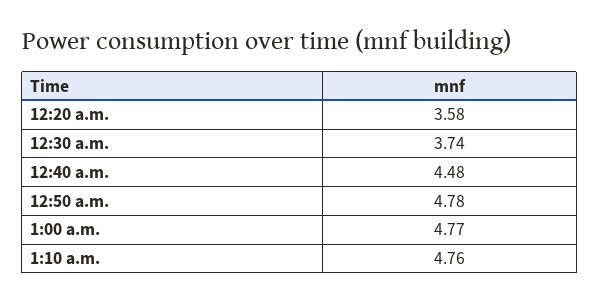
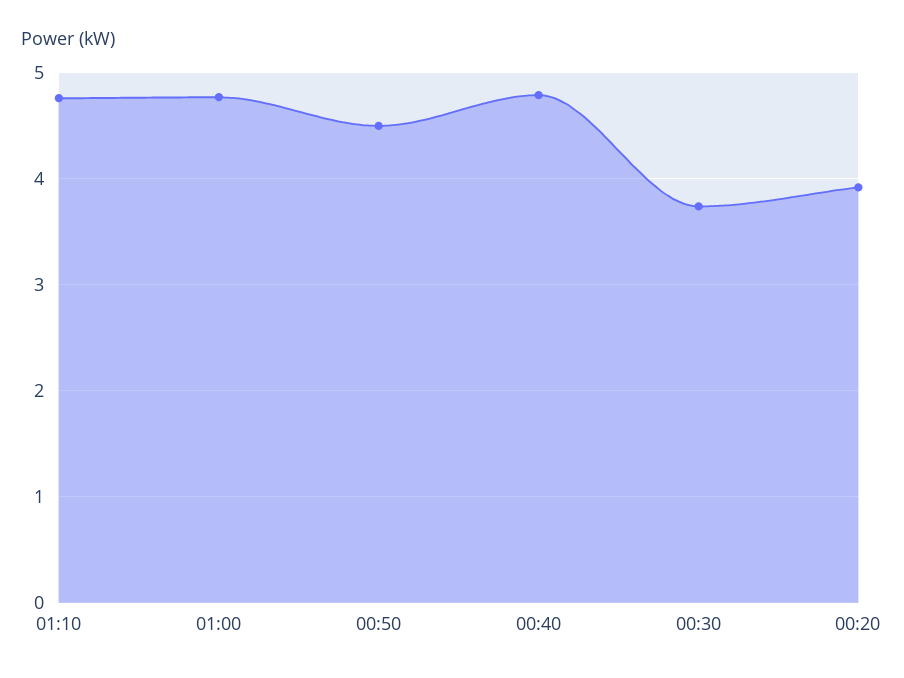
  {
-   "12:20 a.m.": 3.58,
+   "12:20 a.m.": 3.9,
    "12:30 a.m.": 3.74,
-   "12:40 a.m.": 4.48,
+   "12:40 a.m.": 4.8,
-   "12:50 a.m.": 4.78,
+   "12:50 a.m.": 4.5,
    "1:00 a.m.": 4.77,
    "1:10 a.m.": 4.76
  }

